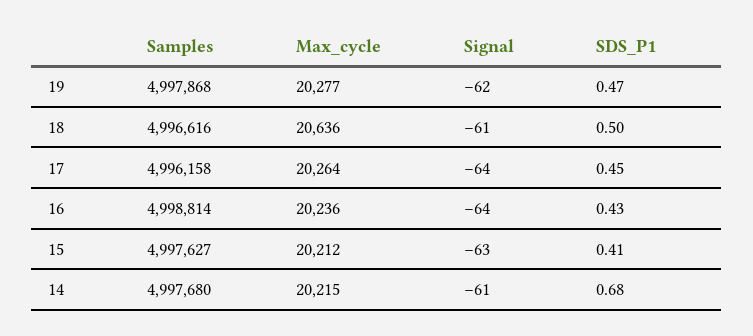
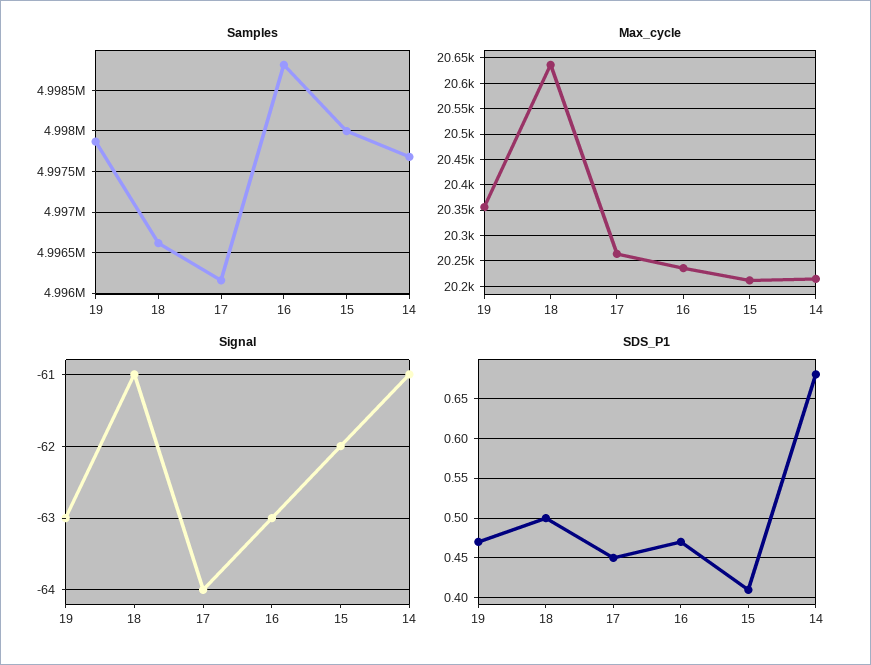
  {
    "Samples": {
      "19": 4997868,
      "18": 4996616,
      "17": 4996158,
      "16": 4998814,
-     "15": 4997627,
+     "15": 4998000,
      "14": 4997680
    },
    "Max_cycle": {
-     "19": 20277,
+     "19": 20350,
      "18": 20636,
      "17": 20264,
      "16": 20236,
      "15": 20212,
      "14": 20215
    },
    "Signal": {
-     "19": -62,
+     "19": -63,
      "18": -61,
      "17": -64,
-     "16": -64,
+     "16": -63,
-     "15": -63,
+     "15": -62,
      "14": -61
    },
    "SDS_P1": {
      "19": 0.47,
      "18": 0.5,
      "17": 0.45,
-     "16": 0.43,
+     "16": 0.47,
      "15": 0.41,
      "14": 0.68
    }
  }

